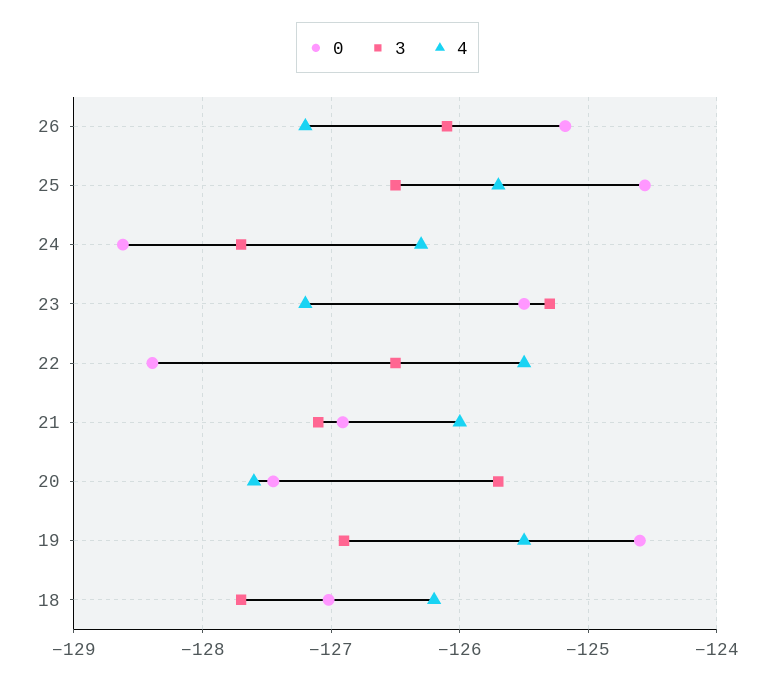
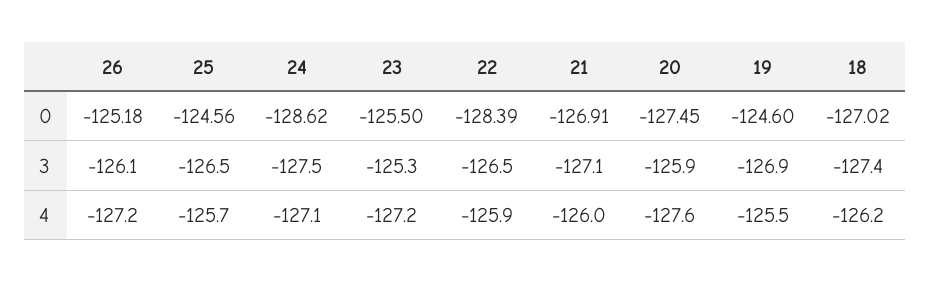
  {
    "0": {
      "26": -125.18,
      "25": -124.56,
      "24": -128.62,
      "23": -125.5,
      "22": -128.39,
      "21": -126.91,
      "20": -127.45,
      "19": -124.6,
      "18": -127.02
    },
    "3": {
      "26": -126.1,
      "25": -126.5,
-     "24": -127.7,
+     "24": -127.5,
      "23": -125.3,
      "22": -126.5,
      "21": -127.1,
-     "20": -125.7,
+     "20": -125.9,
      "19": -126.9,
-     "18": -127.7
+     "18": -127.4
    },
    "4": {
      "26": -127.2,
      "25": -125.7,
-     "24": -126.3,
+     "24": -127.1,
      "23": -127.2,
-     "22": -125.5,
+     "22": -125.9,
      "21": -126,
      "20": -127.6,
      "19": -125.5,
      "18": -126.2
    }
  }

